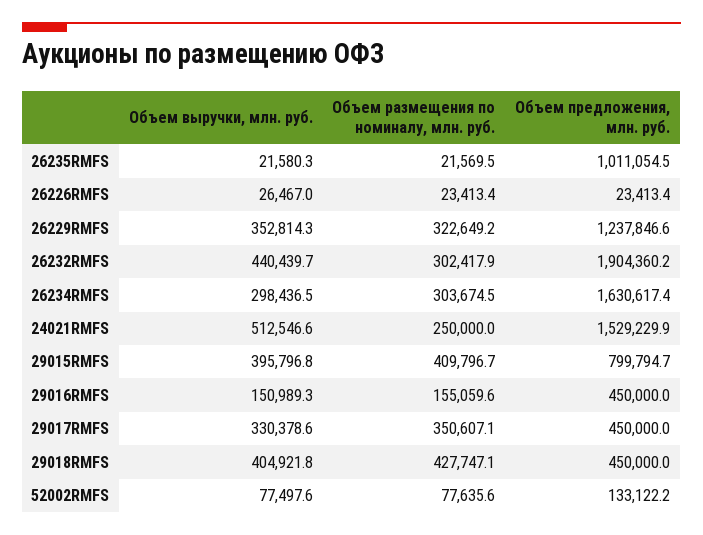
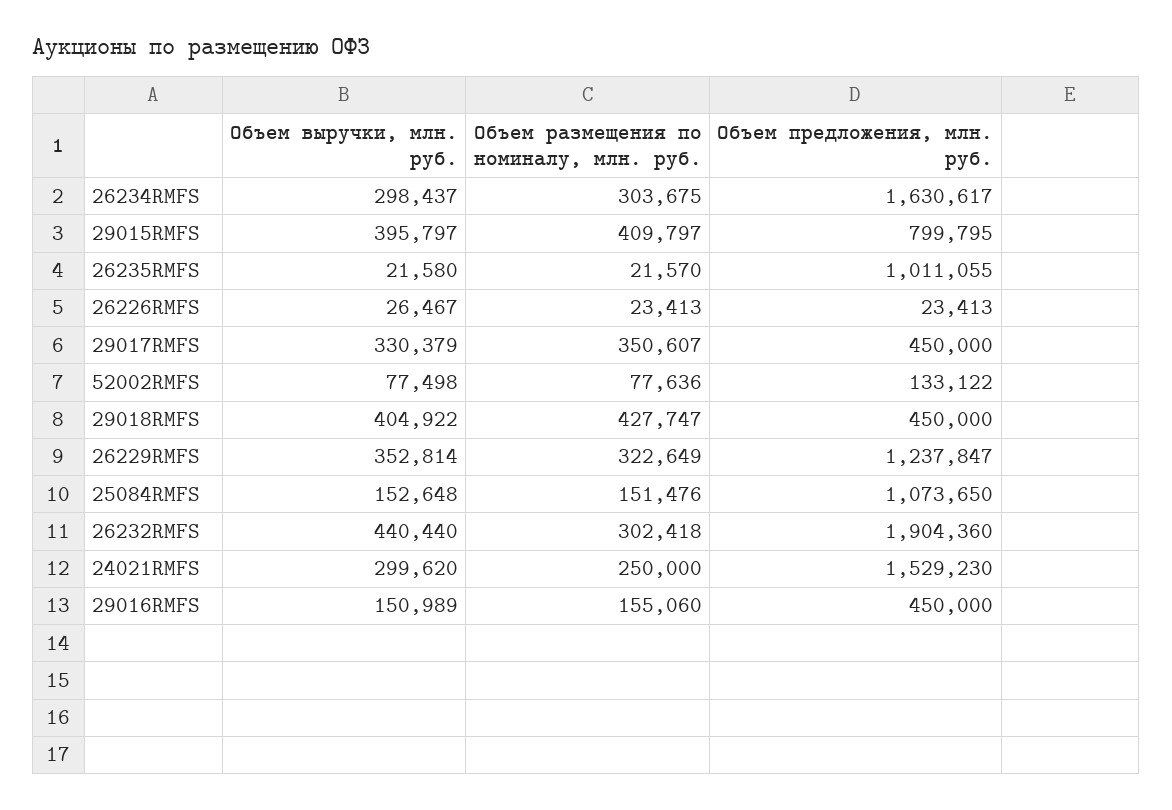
  {
    "Объем выручки, млн. руб.": {
      "26235RMFS": 21580.3,
      "26226RMFS": 26467,
      "26229RMFS": 352814.3,
      "26232RMFS": 440439.7,
      "26234RMFS": 298436.5,
-     "24021RMFS": 512546.6,
+     "24021RMFS": 299620,
      "29015RMFS": 395796.8,
      "29016RMFS": 150989.3,
      "29017RMFS": 330378.6,
      "29018RMFS": 404921.8,
-     "52002RMFS": 77497.6
+     "52002RMFS": 77497.6,
+     "25084RMFS": 152648
    },
    "Объем размещения по номиналу, млн. руб.": {
      "26235RMFS": 21569.5,
      "26226RMFS": 23413.4,
      "26229RMFS": 322649.2,
      "26232RMFS": 302417.9,
      "26234RMFS": 303674.5,
      "24021RMFS": 250000,
      "29015RMFS": 409796.7,
      "29016RMFS": 155059.6,
      "29017RMFS": 350607.1,
      "29018RMFS": 427747.1,
-     "52002RMFS": 77635.6
+     "52002RMFS": 77635.6,
+     "25084RMFS": 151476
    },
    "Объем предложения, млн. руб.": {
      "26235RMFS": 1011054.5,
      "26226RMFS": 23413.4,
      "26229RMFS": 1237846.6,
      "26232RMFS": 1904360.2,
      "26234RMFS": 1630617.4,
      "24021RMFS": 1529229.9,
      "29015RMFS": 799794.7,
      "29016RMFS": 450000,
      "29017RMFS": 450000,
      "29018RMFS": 450000,
-     "52002RMFS": 133122.2
+     "52002RMFS": 133122.2,
+     "25084RMFS": 1073650
    }
  }

